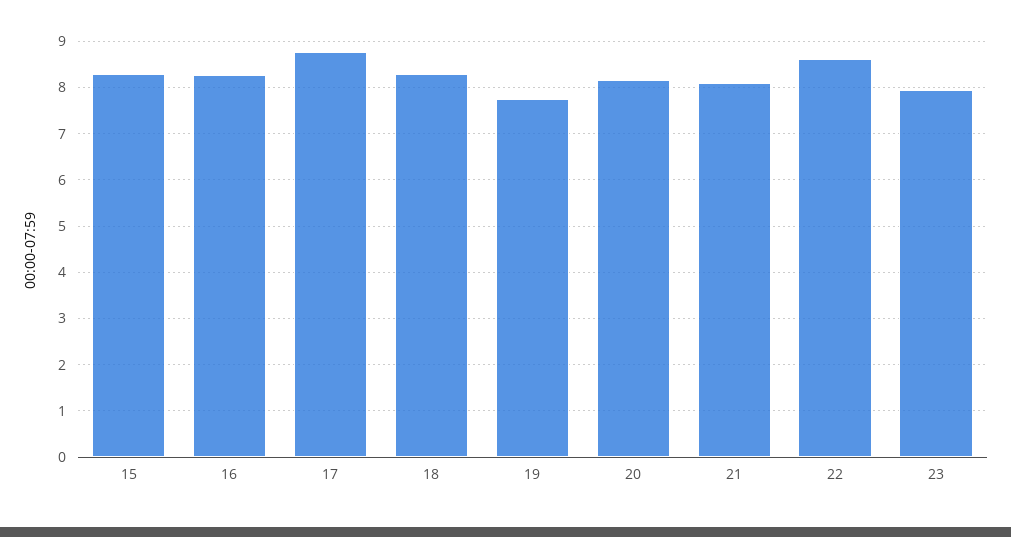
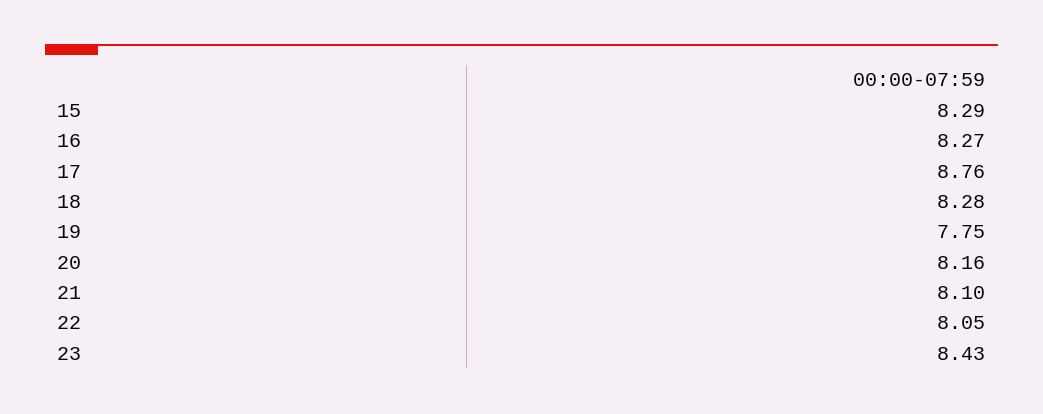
  {
    "15": 8.29,
    "16": 8.27,
    "17": 8.76,
    "18": 8.28,
    "19": 7.75,
    "20": 8.16,
    "21": 8.1,
-   "22": 8.6,
+   "22": 8.05,
-   "23": 8
+   "23": 8.43
  }

